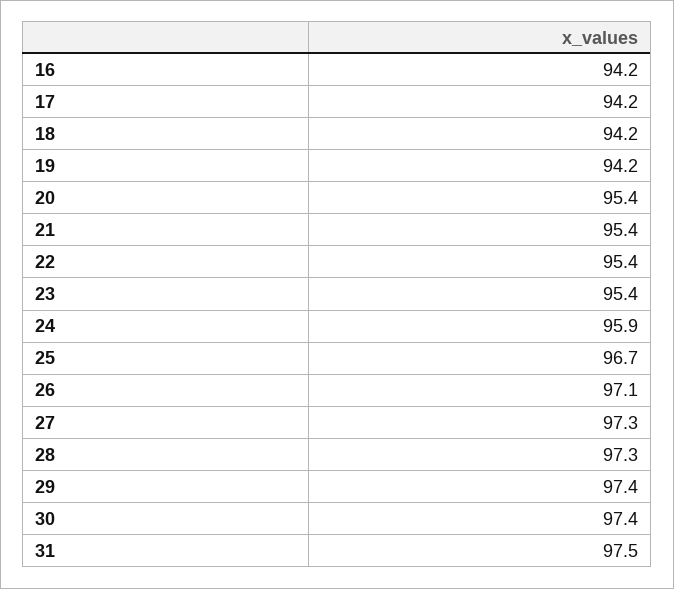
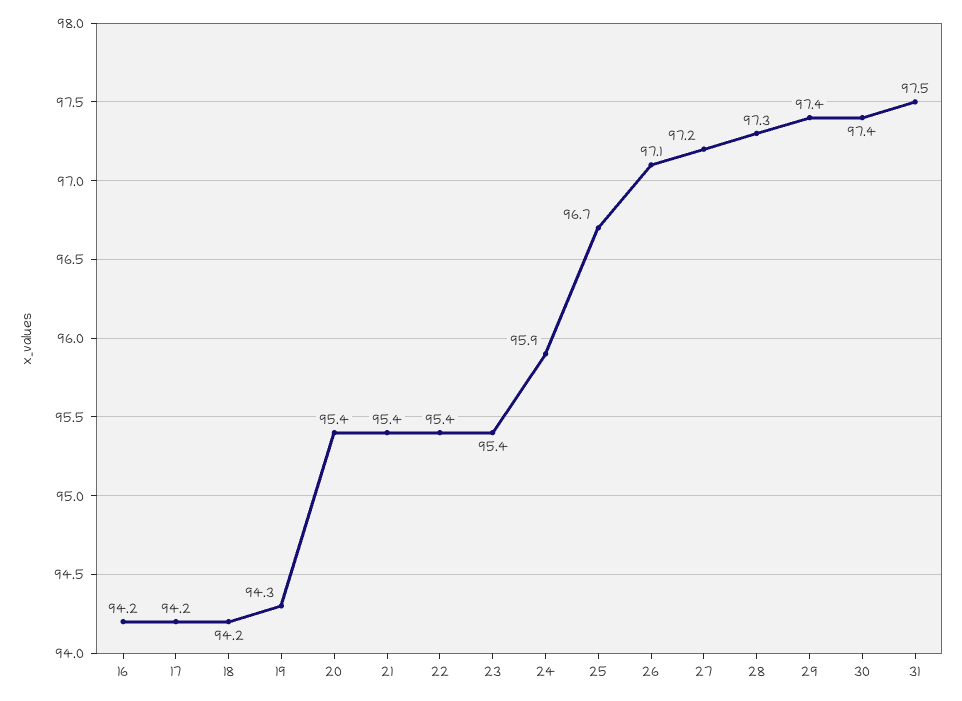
  {
    "16": 94.2,
    "17": 94.2,
    "18": 94.2,
-   "19": 94.2,
+   "19": 94.3,
    "20": 95.4,
    "21": 95.4,
    "22": 95.4,
    "23": 95.4,
    "24": 95.9,
    "25": 96.7,
    "26": 97.1,
-   "27": 97.3,
+   "27": 97.2,
    "28": 97.3,
    "29": 97.4,
    "30": 97.4,
    "31": 97.5
  }

